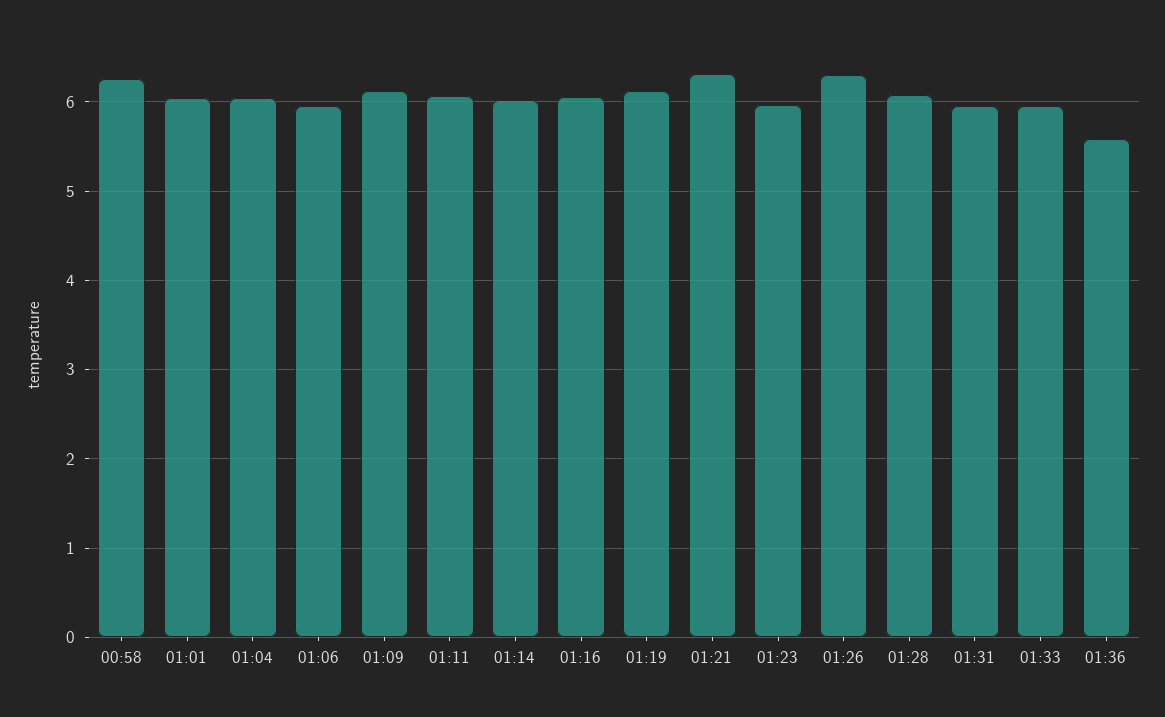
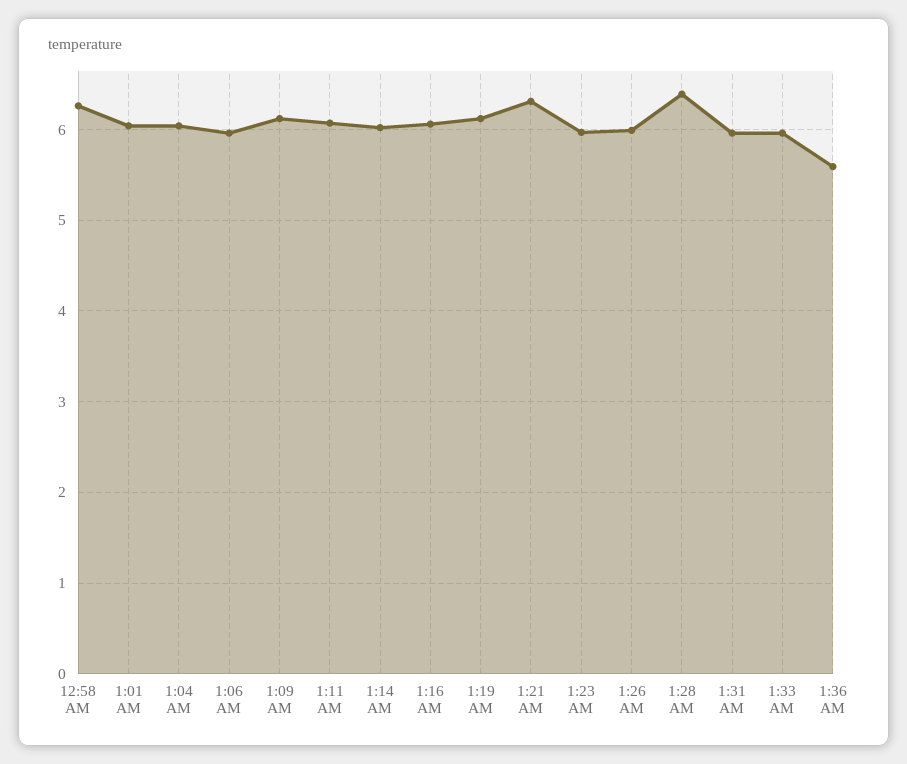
  {
    "00:58": 6.3,
    "01:01": 6,
    "01:04": 6,
    "01:06": 6,
    "01:09": 6.1,
    "01:11": 6.1,
    "01:14": 6,
    "01:16": 6.1,
    "01:19": 6.1,
    "01:21": 6.3,
    "01:23": 6,
-   "01:26": 6.3,
+   "01:26": 6,
-   "01:28": 6.1,
+   "01:28": 6.4,
    "01:31": 6,
    "01:33": 6,
    "01:36": 5.6
  }

